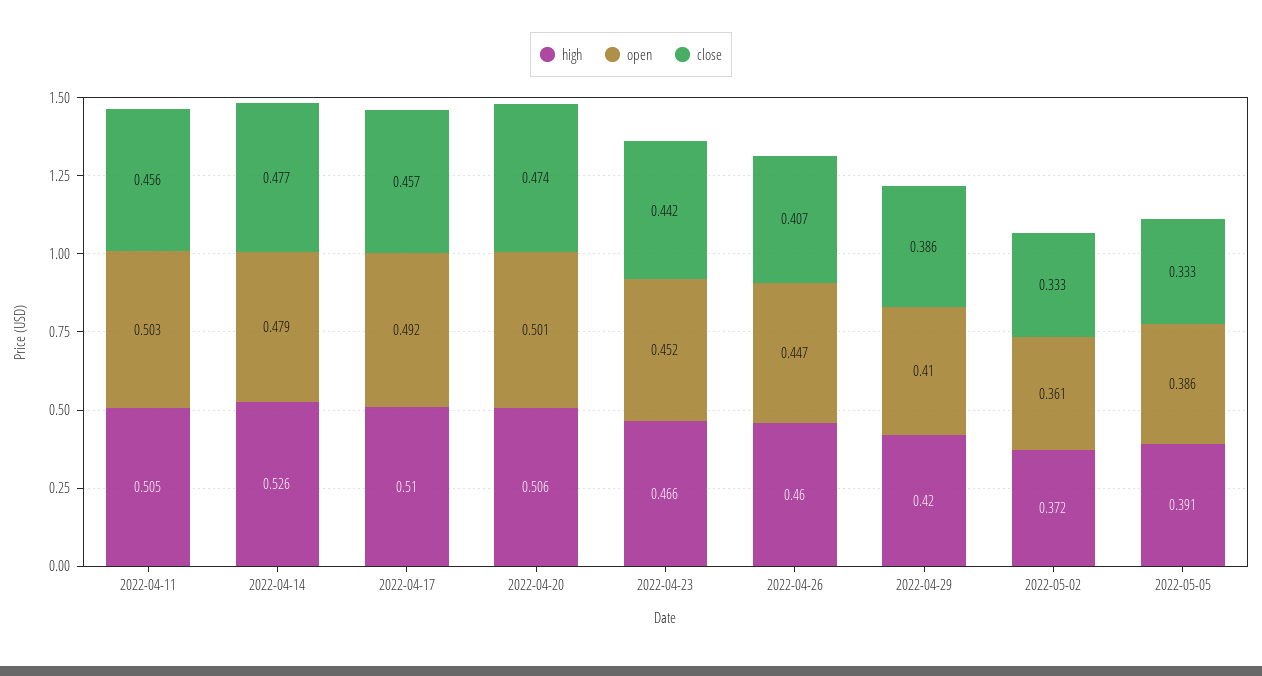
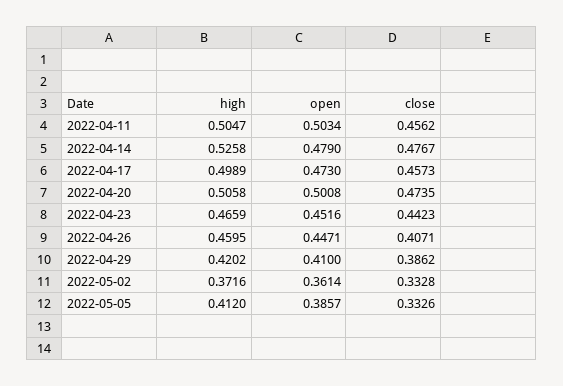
  {
    "high": {
      "2022-04-11": 0.5047,
      "2022-04-14": 0.5258,
-     "2022-04-17": 0.51,
+     "2022-04-17": 0.4989,
      "2022-04-20": 0.5058,
      "2022-04-23": 0.4659,
      "2022-04-26": 0.4595,
      "2022-04-29": 0.4202,
      "2022-05-02": 0.3716,
-     "2022-05-05": 0.391
+     "2022-05-05": 0.412
    },
    "open": {
      "2022-04-11": 0.5034,
      "2022-04-14": 0.479,
-     "2022-04-17": 0.492,
+     "2022-04-17": 0.473,
      "2022-04-20": 0.5008,
      "2022-04-23": 0.4516,
      "2022-04-26": 0.4471,
      "2022-04-29": 0.41,
      "2022-05-02": 0.3614,
      "2022-05-05": 0.3857
    },
    "close": {
      "2022-04-11": 0.4562,
      "2022-04-14": 0.4767,
      "2022-04-17": 0.4573,
      "2022-04-20": 0.4735,
      "2022-04-23": 0.4423,
      "2022-04-26": 0.4071,
      "2022-04-29": 0.3862,
      "2022-05-02": 0.3328,
      "2022-05-05": 0.3326
    }
  }

